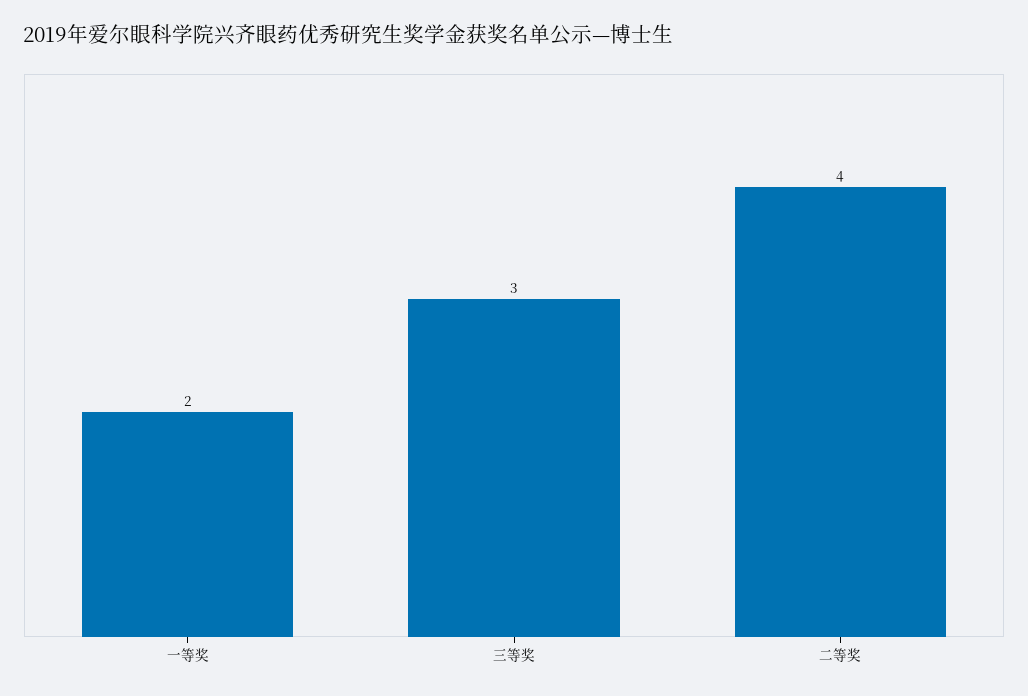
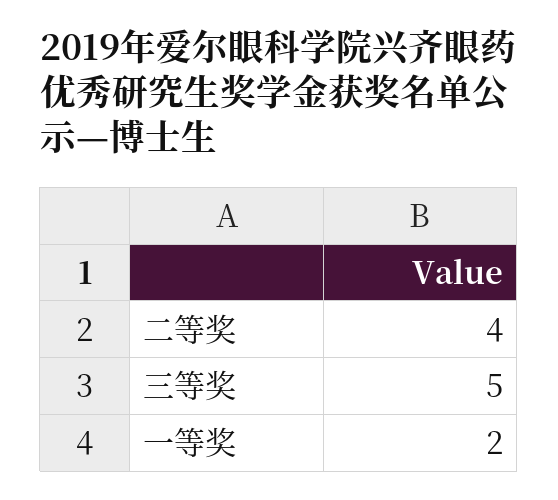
  {
    "一等奖": 2,
-   "三等奖": 3,
+   "三等奖": 5,
    "二等奖": 4
  }

